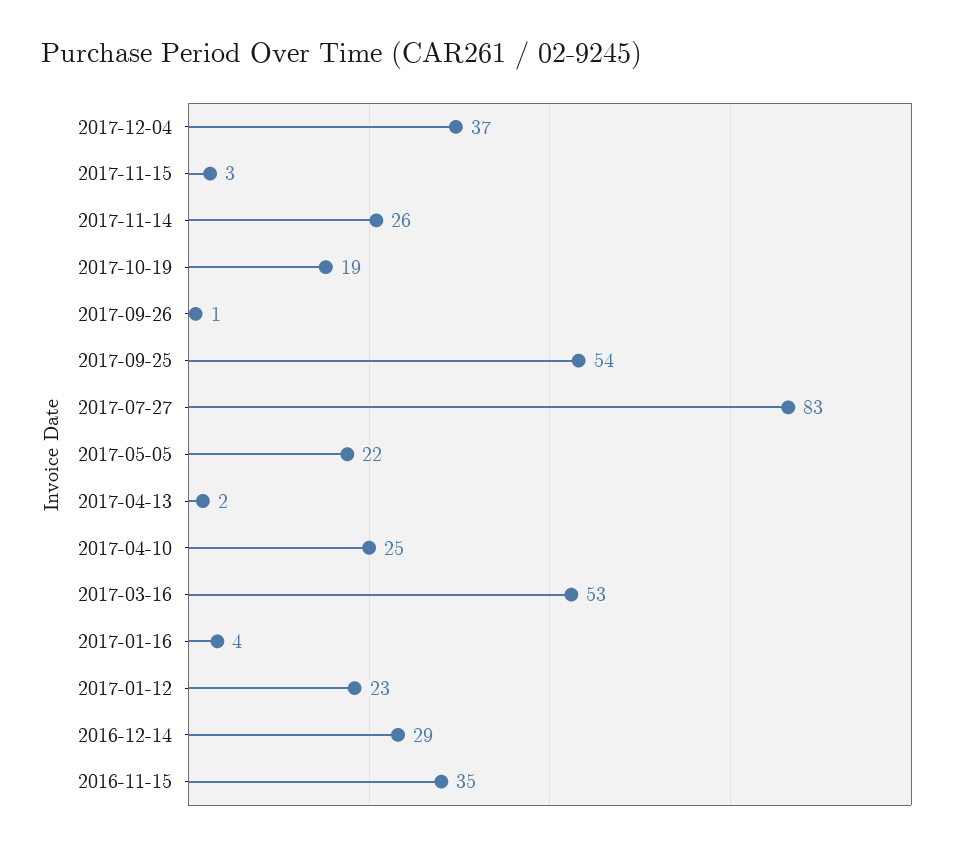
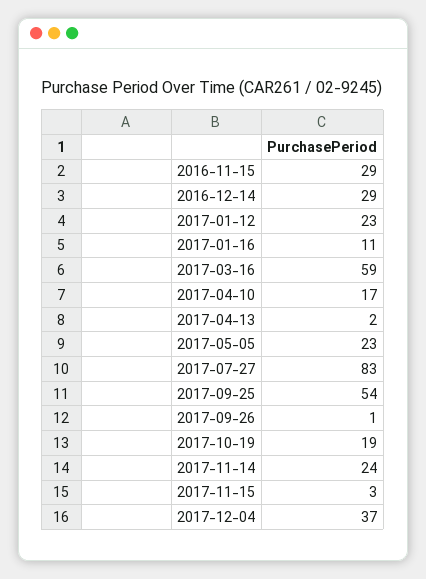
  {
    "2017-12-04": 37,
    "2017-11-15": 3,
-   "2017-11-14": 26,
+   "2017-11-14": 24,
    "2017-10-19": 19,
    "2017-09-26": 1,
    "2017-09-25": 54,
    "2017-07-27": 83,
-   "2017-05-05": 22,
+   "2017-05-05": 23,
    "2017-04-13": 2,
-   "2017-04-10": 25,
+   "2017-04-10": 17,
-   "2017-03-16": 53,
+   "2017-03-16": 59,
-   "2017-01-16": 4,
+   "2017-01-16": 11,
    "2017-01-12": 23,
    "2016-12-14": 29,
-   "2016-11-15": 35
+   "2016-11-15": 29
  }

